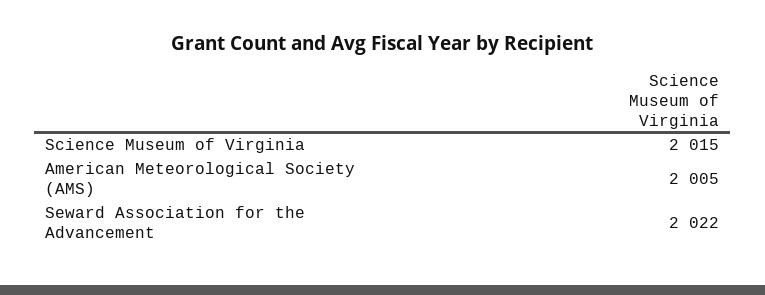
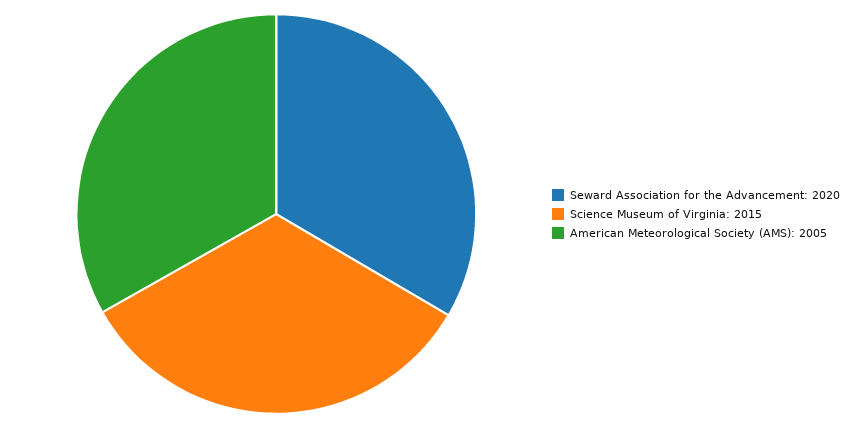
  {
    "Science Museum of Virginia": 2015,
    "American Meteorological Society (AMS)": 2005,
-   "Seward Association for the Advancement": 2022
+   "Seward Association for the Advancement": 2020
  }

